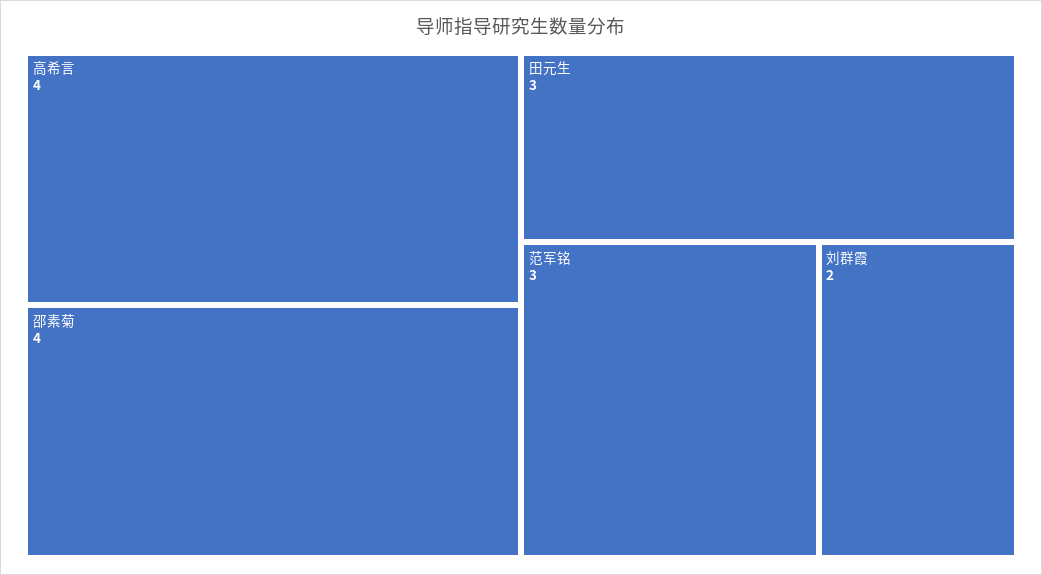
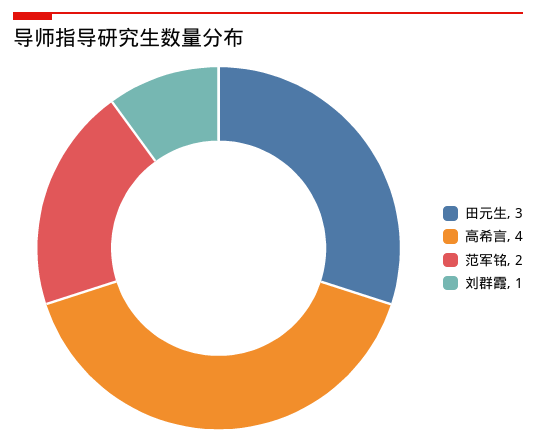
  {
    "高希言": 4,
-   "邵素菊": 4,
    "田元生": 3,
-   "范军铭": 3,
+   "范军铭": 2,
-   "刘群霞": 2
+   "刘群霞": 1
  }

